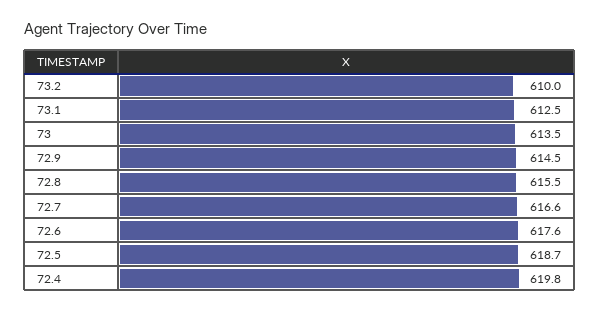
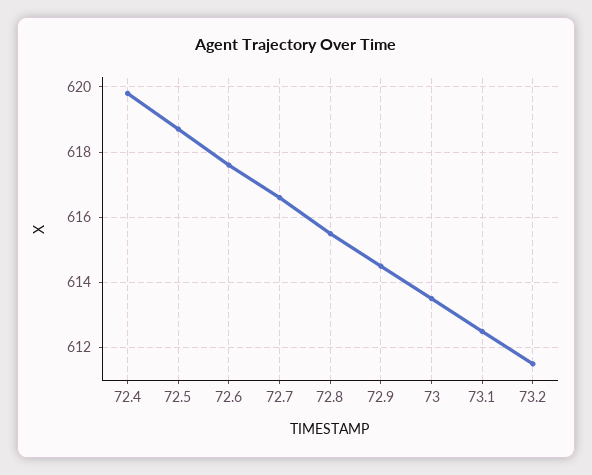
  {
-   "73.2": 610,
+   "73.2": 611.5,
    "73.1": 612.5,
    "73": 613.5,
    "72.9": 614.5,
    "72.8": 615.5,
    "72.7": 616.6,
    "72.6": 617.6,
    "72.5": 618.7,
    "72.4": 619.8
  }

